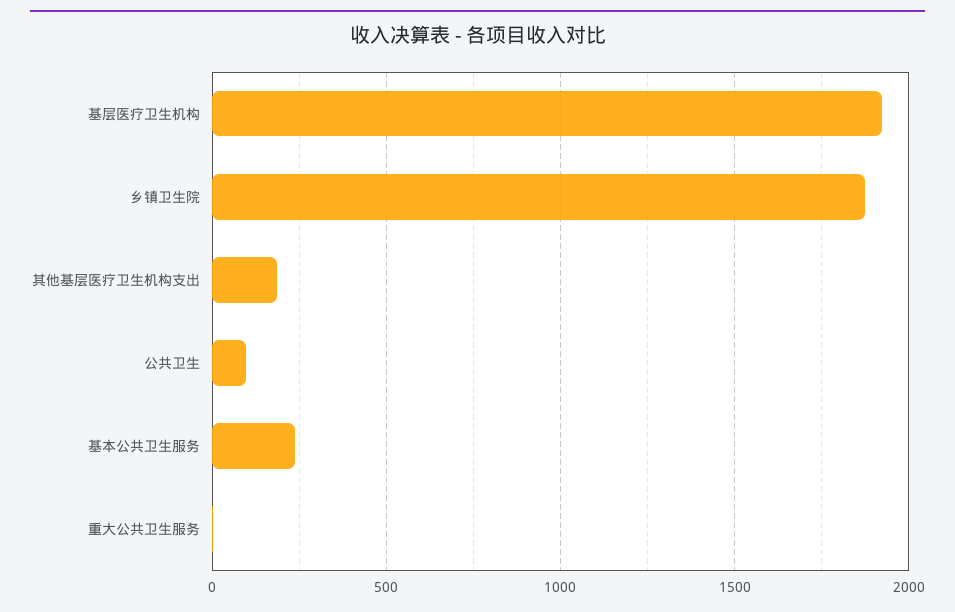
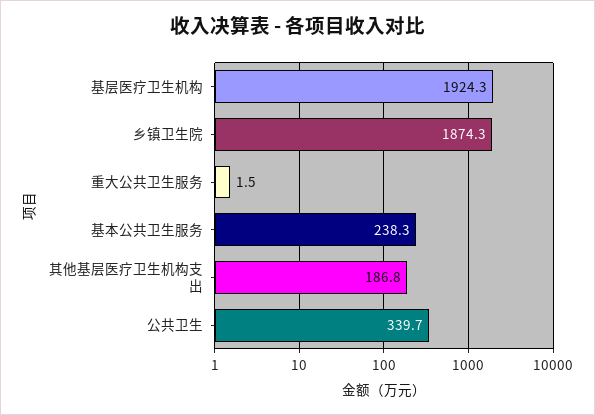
  {
    "基层医疗卫生机构": 1924.3,
    "乡镇卫生院": 1874.3,
    "其他基层医疗卫生机构支出": 186.8,
-   "公共卫生": 100,
+   "公共卫生": 339.7,
    "基本公共卫生服务": 238.3,
    "重大公共卫生服务": 1.5
  }

